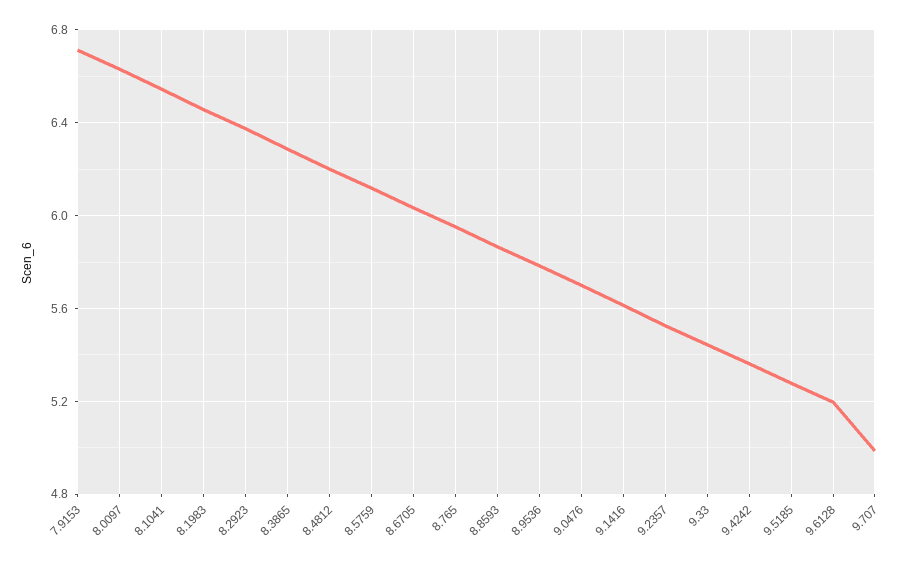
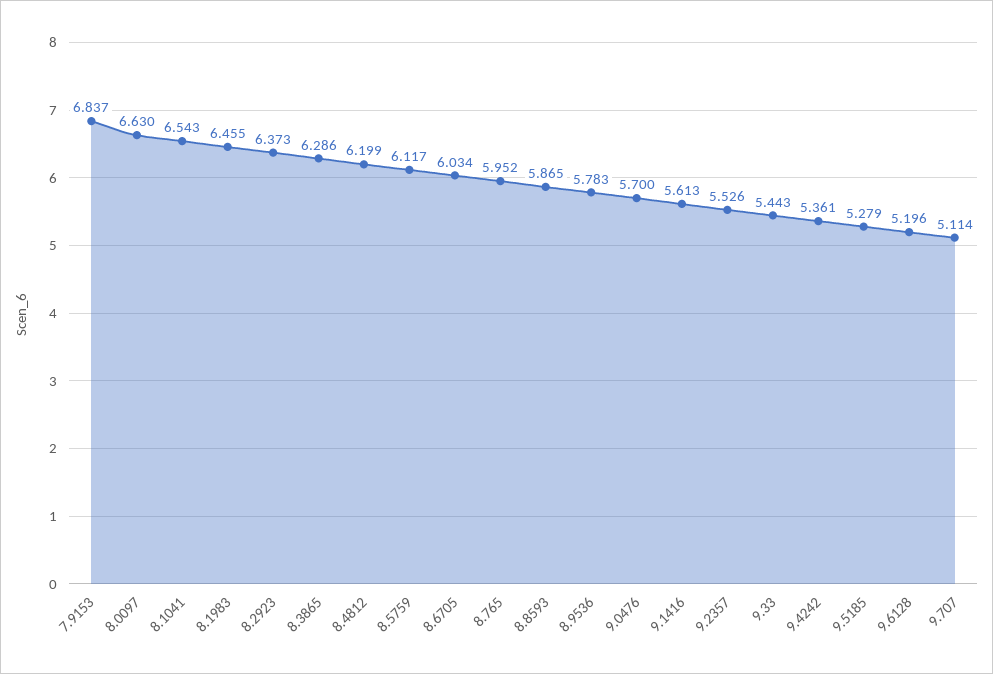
  {
-   "7.9153": 6.7,
+   "7.9153": 6.837,
    "8.0097": 6.63,
    "8.1041": 6.543,
    "8.1983": 6.455,
    "8.2923": 6.373,
    "8.3865": 6.286,
    "8.4812": 6.199,
    "8.5759": 6.117,
    "8.6705": 6.034,
    "8.765": 5.952,
    "8.8593": 5.865,
    "8.9536": 5.783,
    "9.0476": 5.7,
    "9.1416": 5.613,
    "9.2357": 5.526,
    "9.33": 5.443,
    "9.4242": 5.361,
    "9.5185": 5.279,
    "9.6128": 5.196,
-   "9.707": 5
+   "9.707": 5.114
  }

